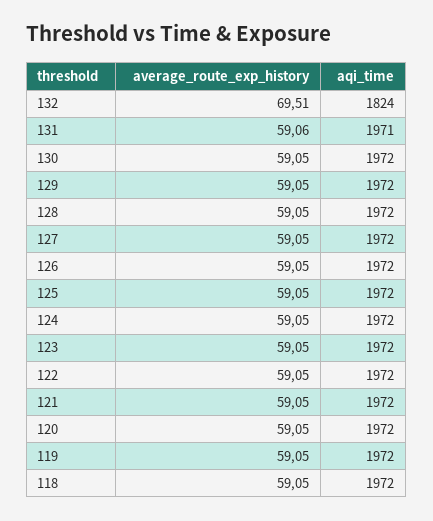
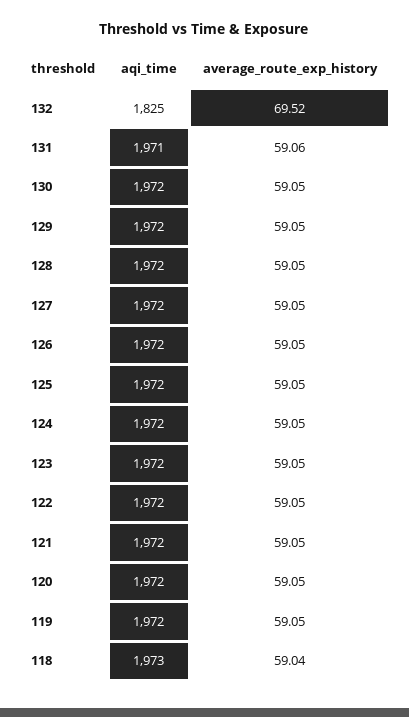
  {
    "average_route_exp_history": {
-     "132": 69.51,
+     "132": 69.52,
      "131": 59.06,
      "130": 59.05,
      "129": 59.05,
      "128": 59.05,
      "127": 59.05,
      "126": 59.05,
      "125": 59.05,
      "124": 59.05,
      "123": 59.05,
      "122": 59.05,
      "121": 59.05,
      "120": 59.05,
      "119": 59.05,
-     "118": 59.05
+     "118": 59.04
    },
    "aqi_time": {
-     "132": 1824,
+     "132": 1825,
      "131": 1971,
      "130": 1972,
      "129": 1972,
      "128": 1972,
      "127": 1972,
      "126": 1972,
      "125": 1972,
      "124": 1972,
      "123": 1972,
      "122": 1972,
      "121": 1972,
      "120": 1972,
      "119": 1972,
-     "118": 1972
+     "118": 1973
    }
  }

